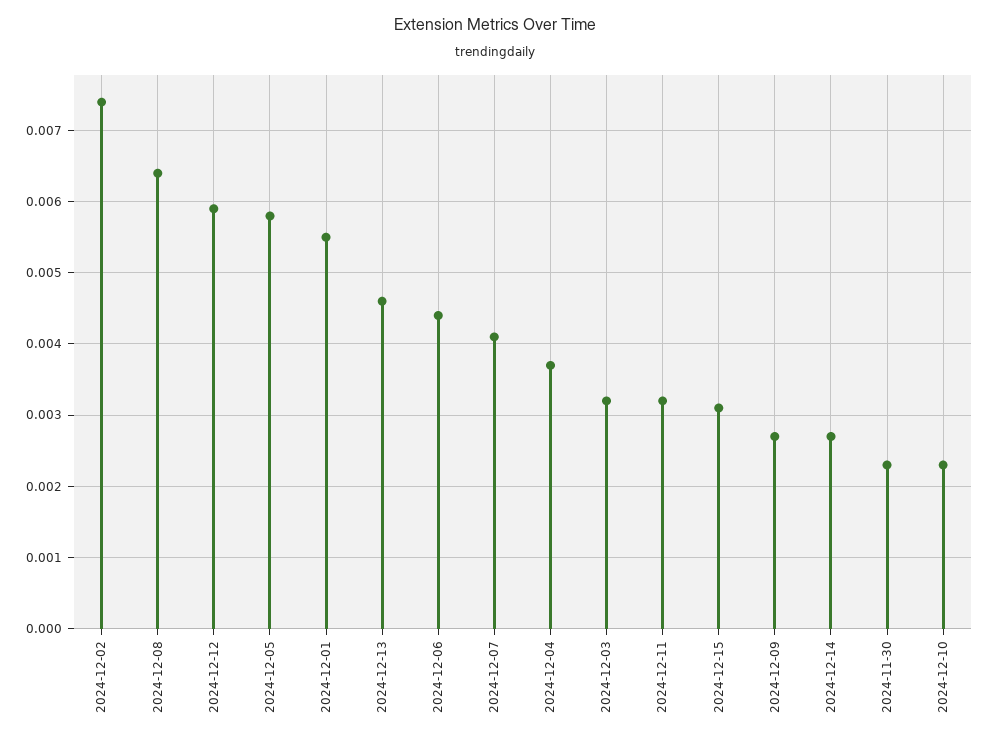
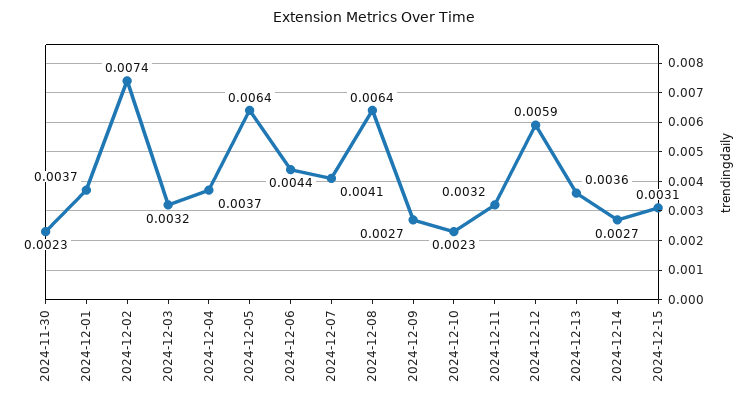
  {
    "2024-12-02": 0.0074,
    "2024-12-08": 0.0064,
    "2024-12-12": 0.0059,
-   "2024-12-05": 0.0058,
+   "2024-12-05": 0.0064,
-   "2024-12-01": 0.0055,
+   "2024-12-01": 0.0037,
-   "2024-12-13": 0.0046,
+   "2024-12-13": 0.0036,
    "2024-12-06": 0.0044,
    "2024-12-07": 0.0041,
    "2024-12-04": 0.0037,
    "2024-12-03": 0.0032,
    "2024-12-11": 0.0032,
    "2024-12-15": 0.0031,
    "2024-12-09": 0.0027,
    "2024-12-14": 0.0027,
    "2024-11-30": 0.0023,
    "2024-12-10": 0.0023
  }

